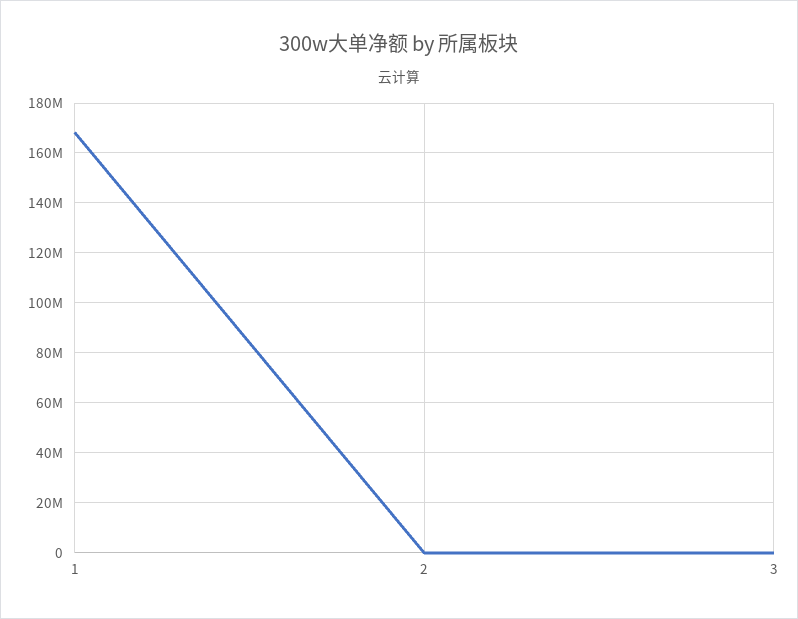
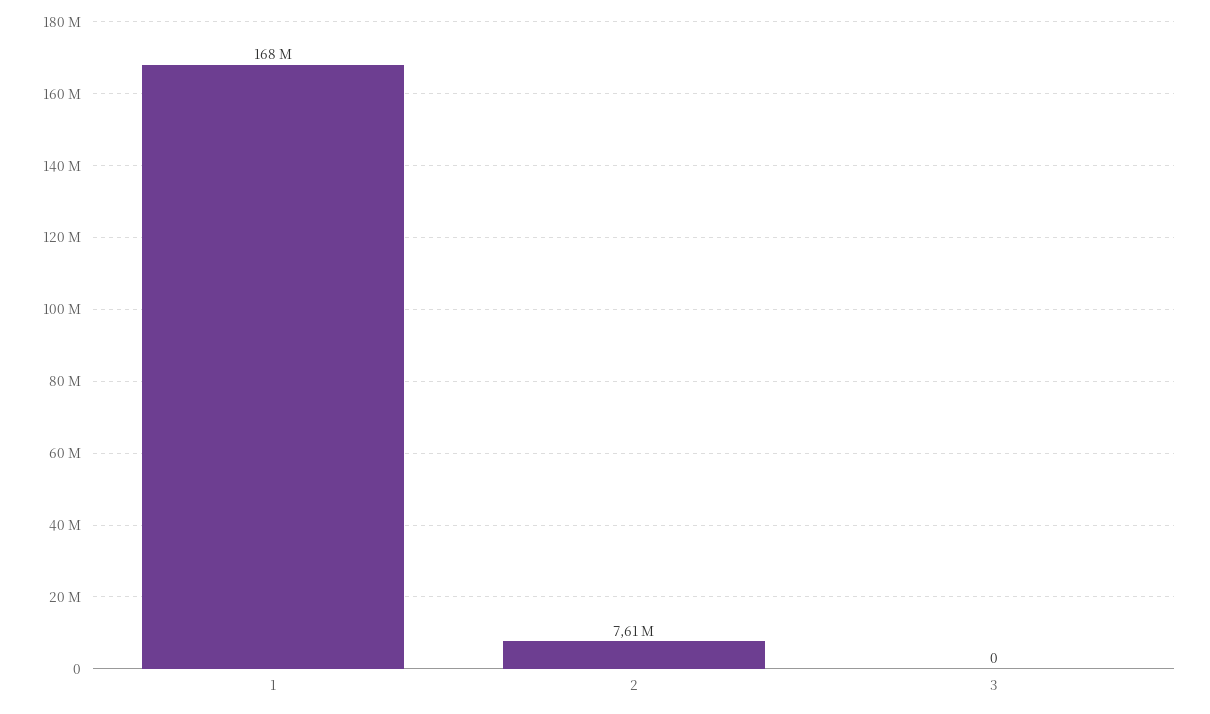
  {
    "1": 168000000,
-   "2": 0,
+   "2": 7610000,
    "3": 0
  }

